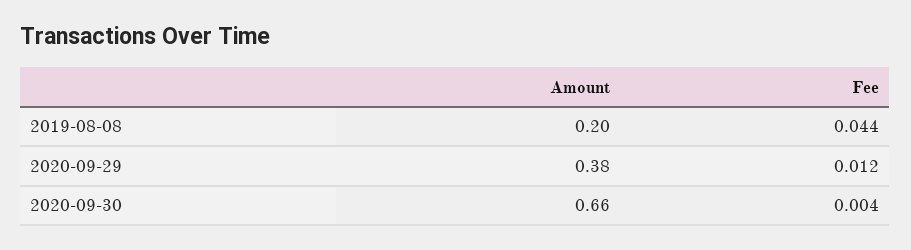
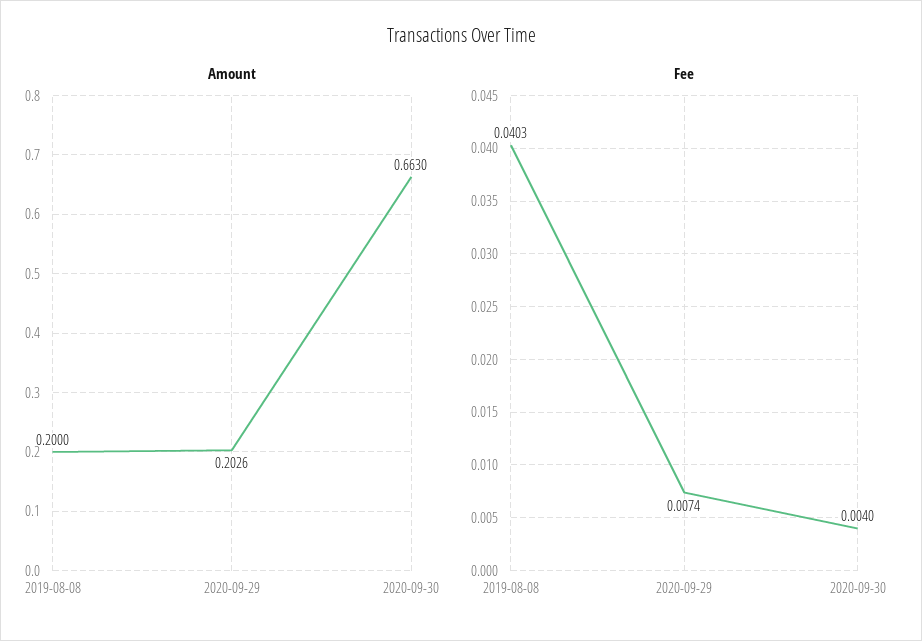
  {
    "Amount": {
      "2019-08-08": 0.2,
-     "2020-09-29": 0.38,
+     "2020-09-29": 0.2026,
      "2020-09-30": 0.663
    },
    "Fee": {
-     "2019-08-08": 0.044,
+     "2019-08-08": 0.0403,
-     "2020-09-29": 0.012,
+     "2020-09-29": 0.0074,
      "2020-09-30": 0.004
    }
  }

